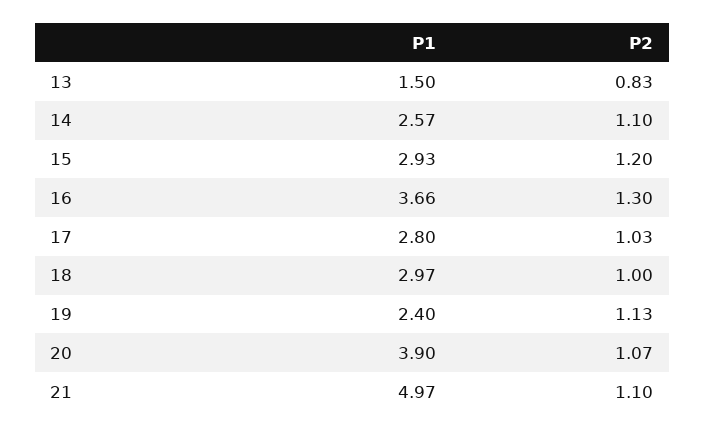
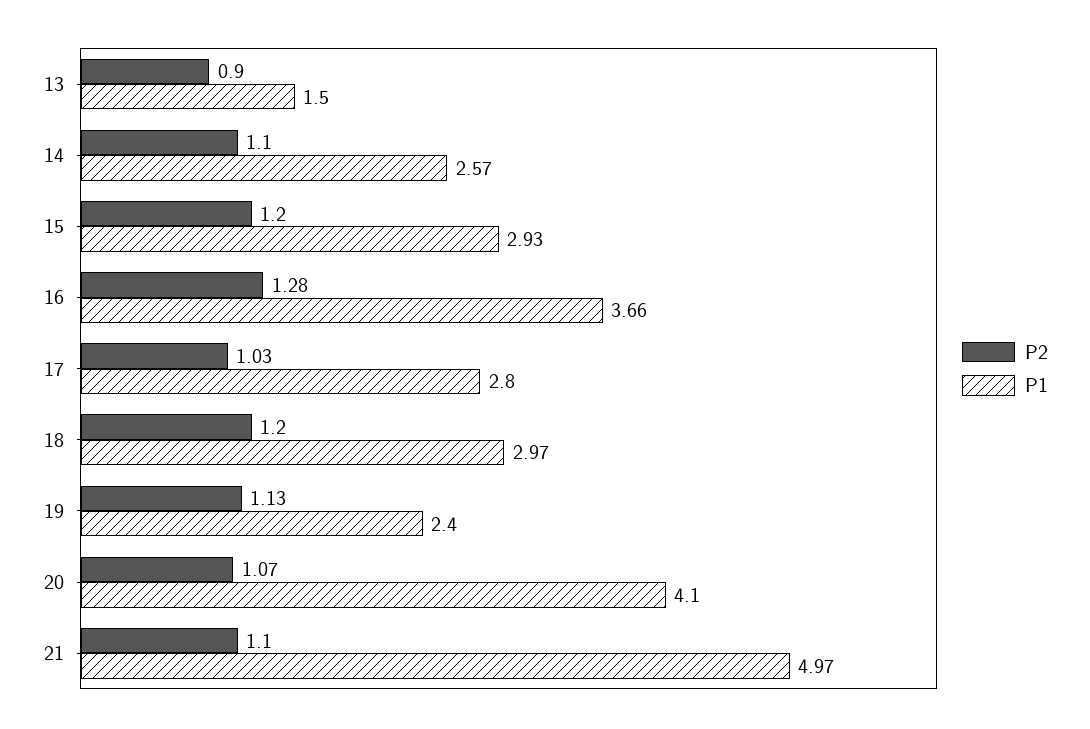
  {
    "P1": {
      "13": 1.5,
      "14": 2.57,
      "15": 2.93,
      "16": 3.66,
      "17": 2.8,
      "18": 2.97,
      "19": 2.4,
-     "20": 3.9,
+     "20": 4.1,
      "21": 4.97
    },
    "P2": {
-     "13": 0.83,
+     "13": 0.9,
      "14": 1.1,
      "15": 1.2,
-     "16": 1.3,
+     "16": 1.28,
      "17": 1.03,
-     "18": 1,
+     "18": 1.2,
      "19": 1.13,
      "20": 1.07,
      "21": 1.1
    }
  }

